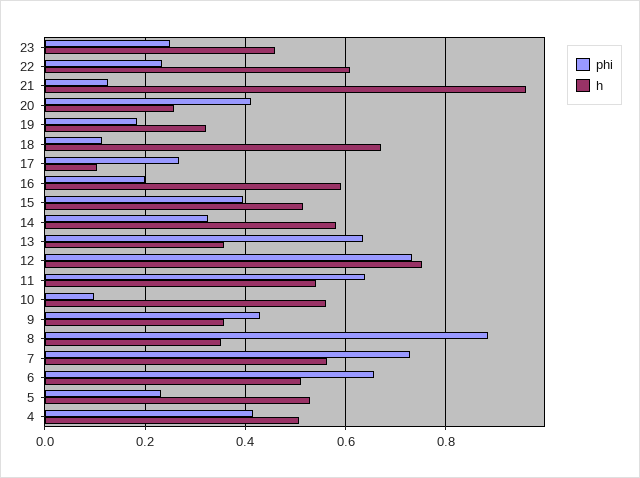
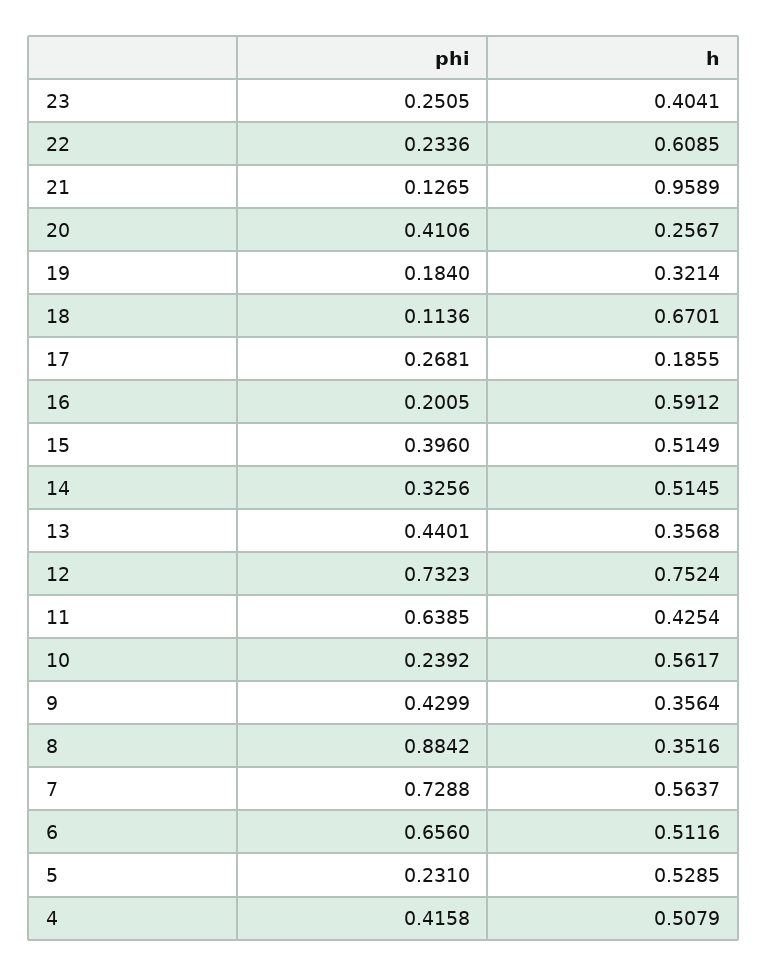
  {
    "phi": {
      "23": 0.2505,
      "22": 0.2336,
      "21": 0.1265,
      "20": 0.4106,
      "19": 0.184,
      "18": 0.1136,
      "17": 0.2681,
      "16": 0.2005,
      "15": 0.396,
      "14": 0.3256,
-     "13": 0.64,
+     "13": 0.4401,
      "12": 0.7323,
      "11": 0.6385,
-     "10": 0.1,
+     "10": 0.2392,
      "9": 0.4299,
      "8": 0.8842,
      "7": 0.7288,
      "6": 0.656,
      "5": 0.231,
      "4": 0.4158
    },
    "h": {
-     "23": 0.46,
+     "23": 0.4041,
      "22": 0.6085,
      "21": 0.9589,
      "20": 0.2567,
      "19": 0.3214,
      "18": 0.6701,
-     "17": 0.1,
+     "17": 0.1855,
      "16": 0.5912,
      "15": 0.5149,
-     "14": 0.58,
+     "14": 0.5145,
      "13": 0.3568,
      "12": 0.7524,
-     "11": 0.54,
+     "11": 0.4254,
      "10": 0.5617,
      "9": 0.3564,
      "8": 0.3516,
      "7": 0.5637,
      "6": 0.5116,
      "5": 0.5285,
      "4": 0.5079
    }
  }

